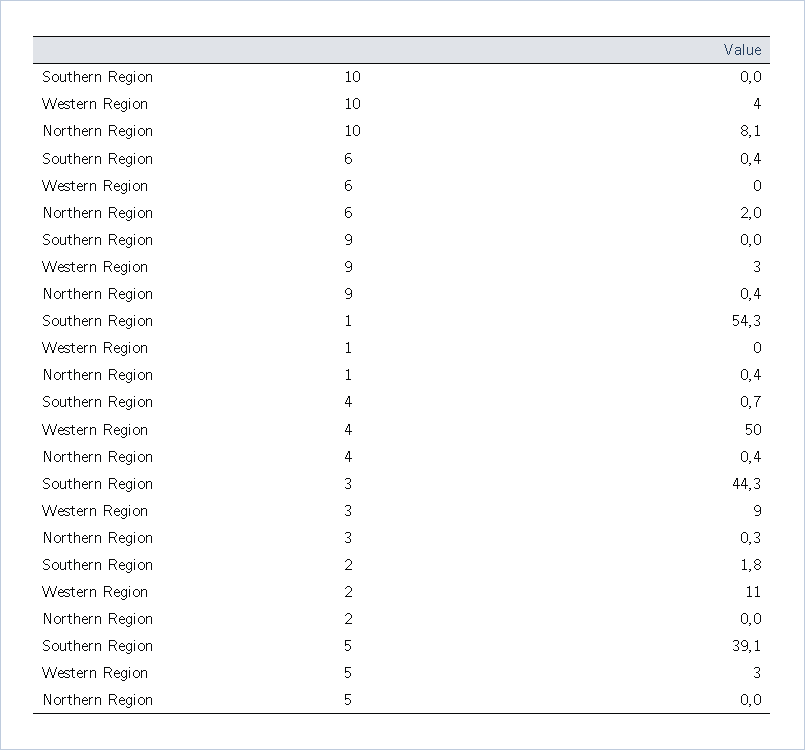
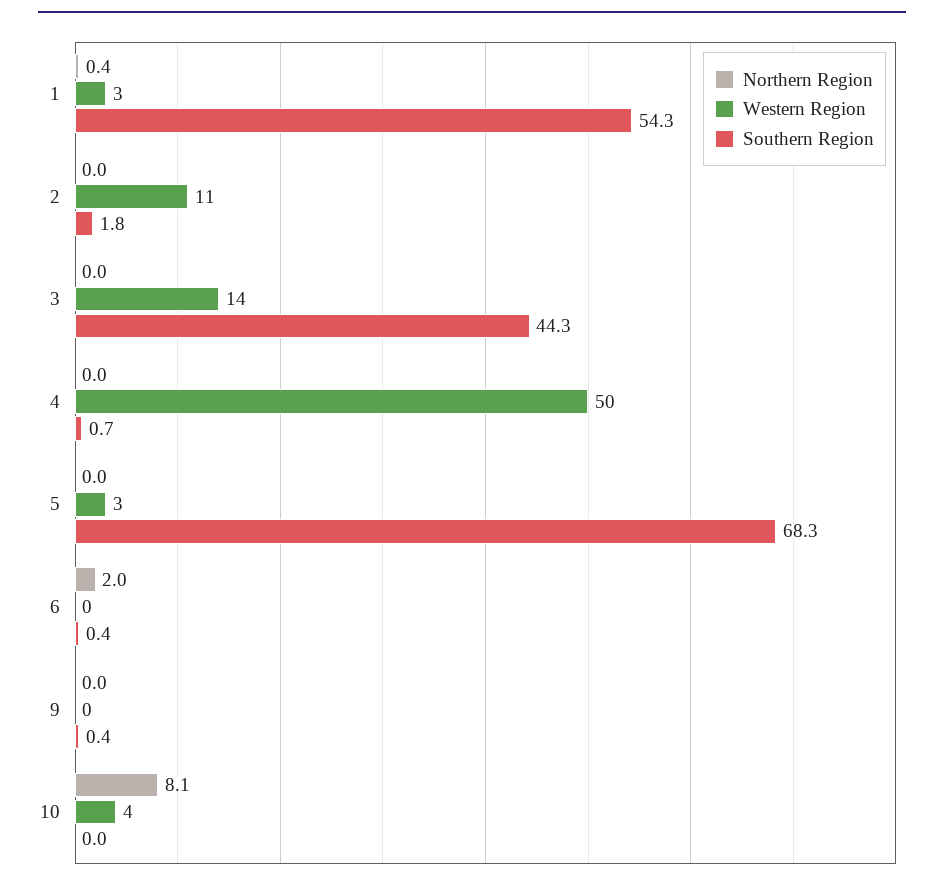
  {
    "Southern Region": {
      "10": 0,
      "6": 0.4,
-     "9": 0,
+     "9": 0.4,
      "1": 54.3,
      "4": 0.7,
      "3": 44.3,
      "2": 1.8,
-     "5": 39.1
+     "5": 68.3
    },
    "Western Region": {
      "10": 4,
      "6": 0,
-     "9": 3,
+     "9": 0,
-     "1": 0,
+     "1": 3,
      "4": 50,
-     "3": 9,
+     "3": 14,
      "2": 11,
      "5": 3
    },
    "Northern Region": {
      "10": 8.1,
      "6": 2,
-     "9": 0.4,
+     "9": 0,
      "1": 0.4,
-     "4": 0.4,
+     "4": 0,
-     "3": 0.3,
+     "3": 0,
      "2": 0,
      "5": 0
    }
  }

